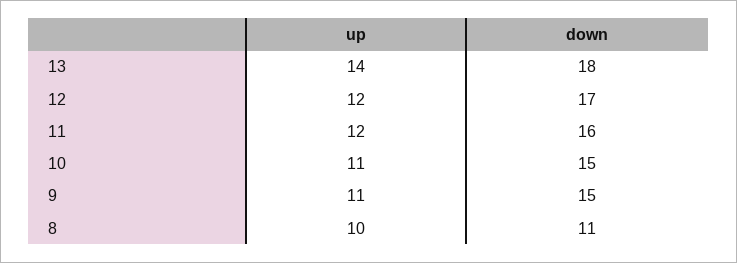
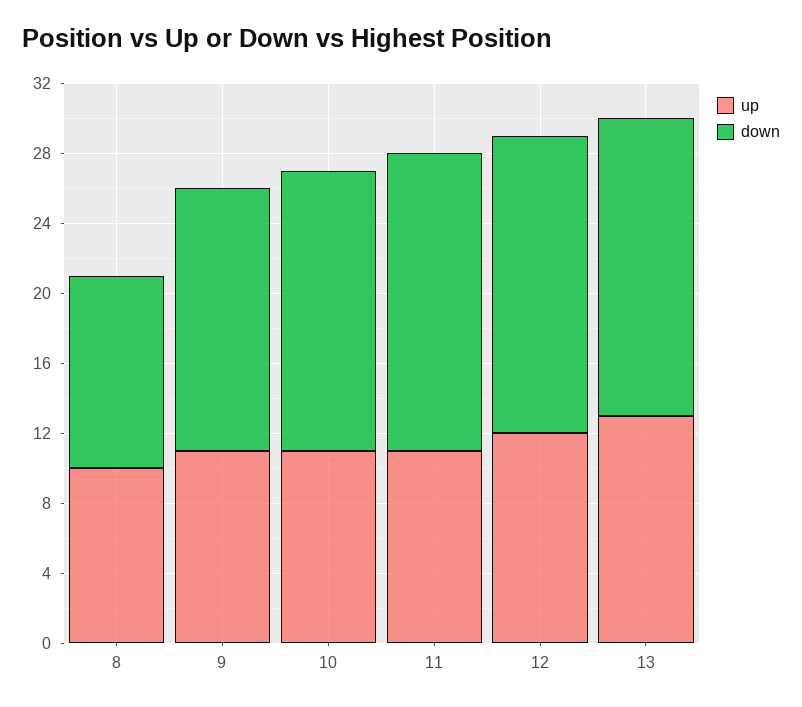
  {
    "up": {
-     "13": 14,
+     "13": 13,
      "12": 12,
-     "11": 12,
+     "11": 11,
      "10": 11,
      "9": 11,
      "8": 10
    },
    "down": {
-     "13": 18,
+     "13": 17,
      "12": 17,
-     "11": 16,
+     "11": 17,
-     "10": 15,
+     "10": 16,
      "9": 15,
      "8": 11
    }
  }

